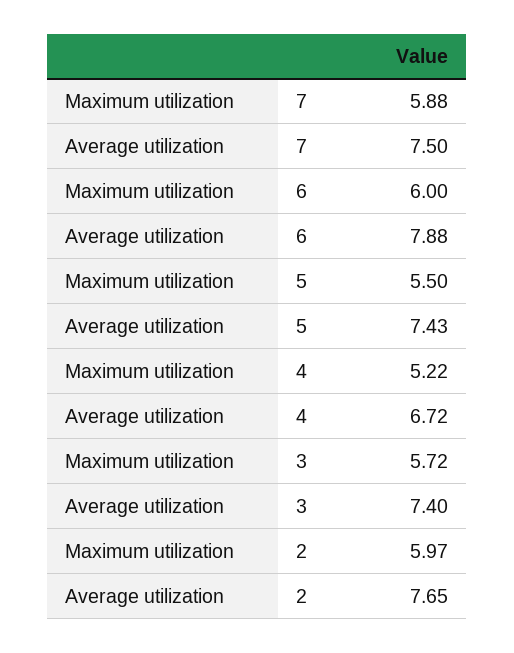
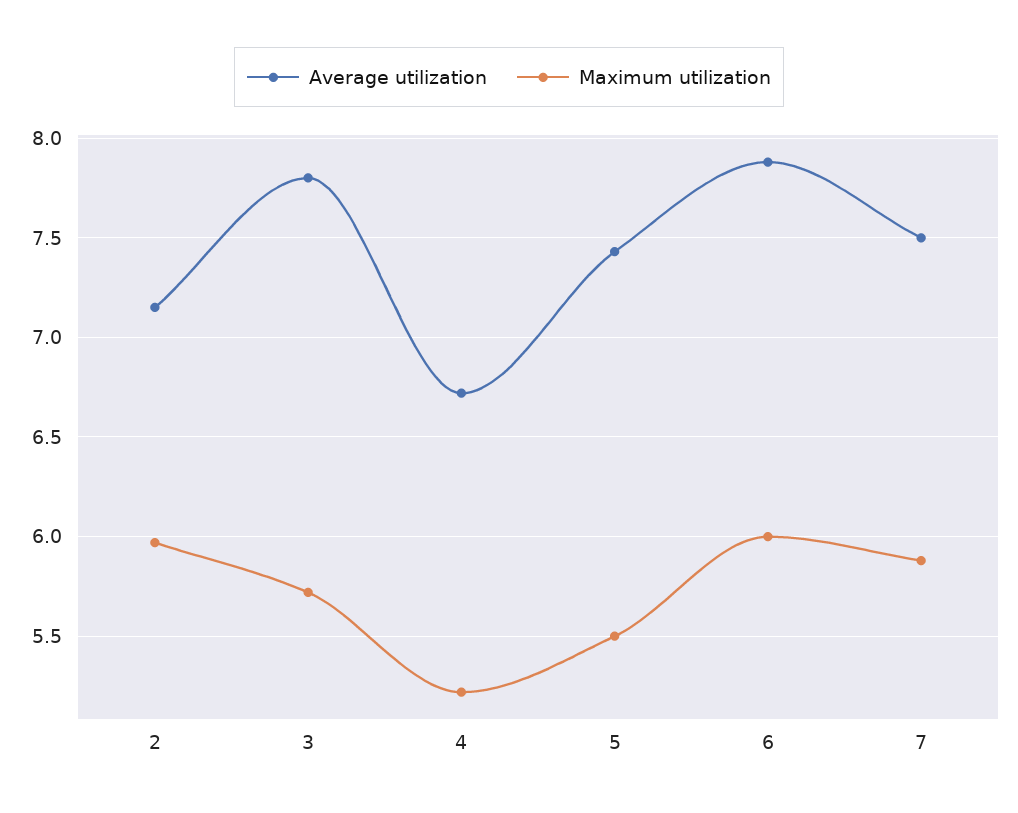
  {
    "Maximum utilization": {
      "7": 5.88,
      "6": 6,
      "5": 5.5,
      "4": 5.22,
      "3": 5.72,
      "2": 5.97
    },
    "Average utilization": {
      "7": 7.5,
      "6": 7.88,
      "5": 7.43,
      "4": 6.72,
-     "3": 7.4,
+     "3": 7.8,
-     "2": 7.65
+     "2": 7.15
    }
  }

